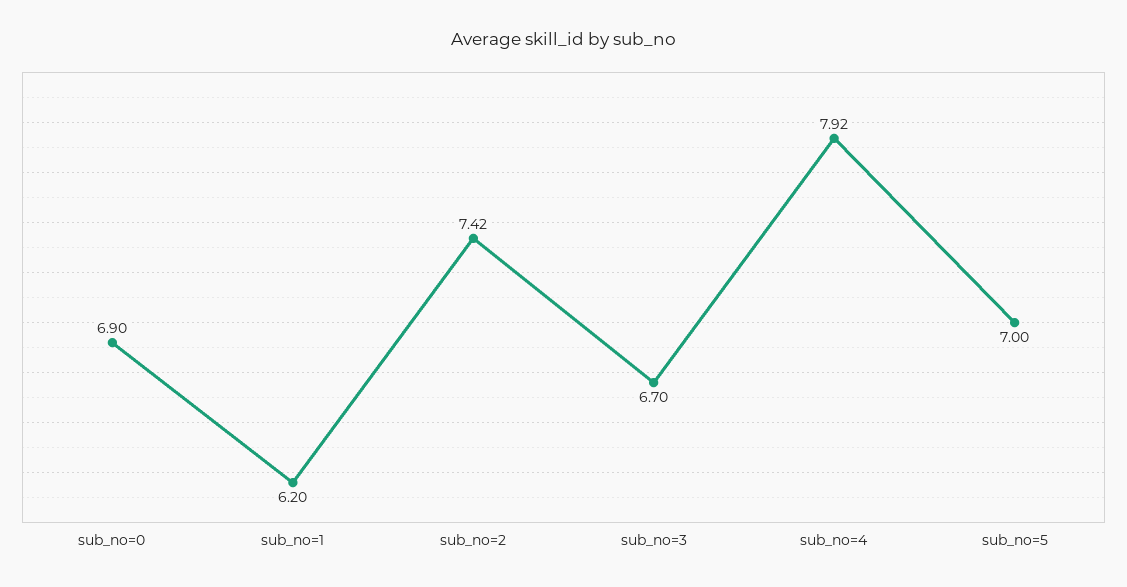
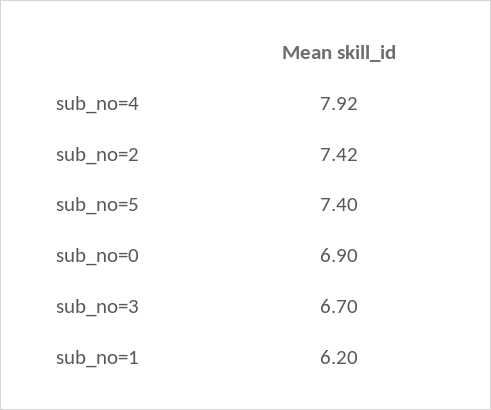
  {
    "sub_no=0": 6.9,
    "sub_no=1": 6.2,
    "sub_no=2": 7.42,
    "sub_no=3": 6.7,
    "sub_no=4": 7.92,
-   "sub_no=5": 7
+   "sub_no=5": 7.4
  }

